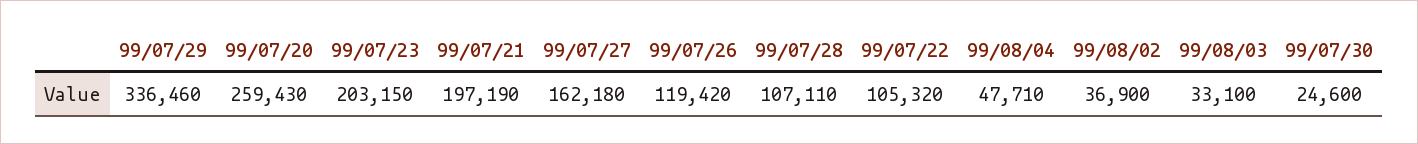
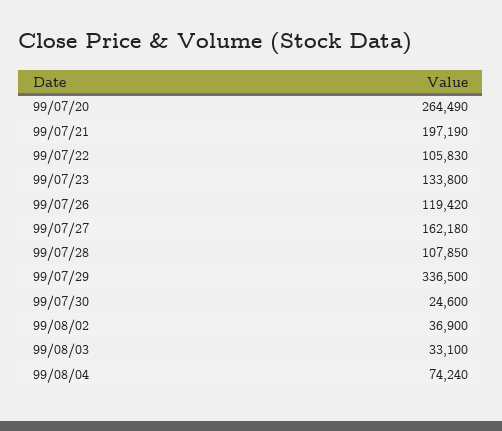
  {
-   "99/07/29": 336460,
+   "99/07/29": 336500,
-   "99/07/20": 259430,
+   "99/07/20": 264490,
-   "99/07/23": 203150,
+   "99/07/23": 133800,
    "99/07/21": 197190,
    "99/07/27": 162180,
    "99/07/26": 119420,
-   "99/07/28": 107110,
+   "99/07/28": 107850,
-   "99/07/22": 105320,
+   "99/07/22": 105830,
-   "99/08/04": 47710,
+   "99/08/04": 74240,
    "99/08/02": 36900,
    "99/08/03": 33100,
    "99/07/30": 24600
  }

